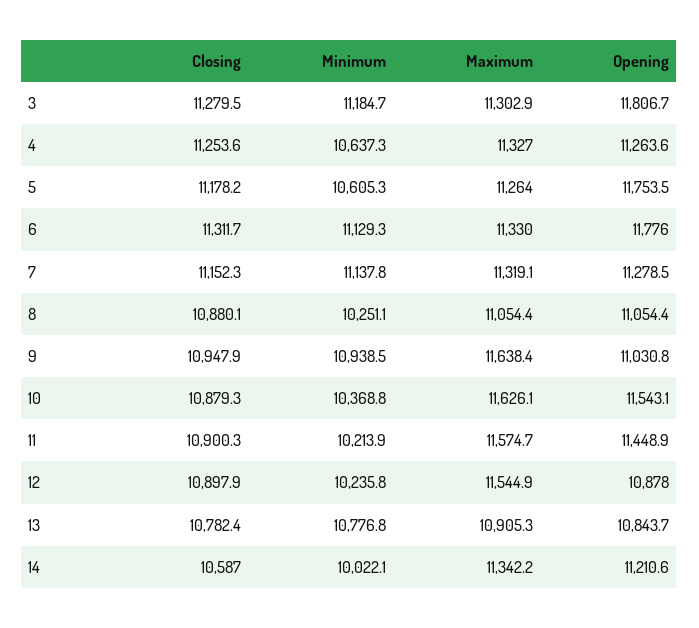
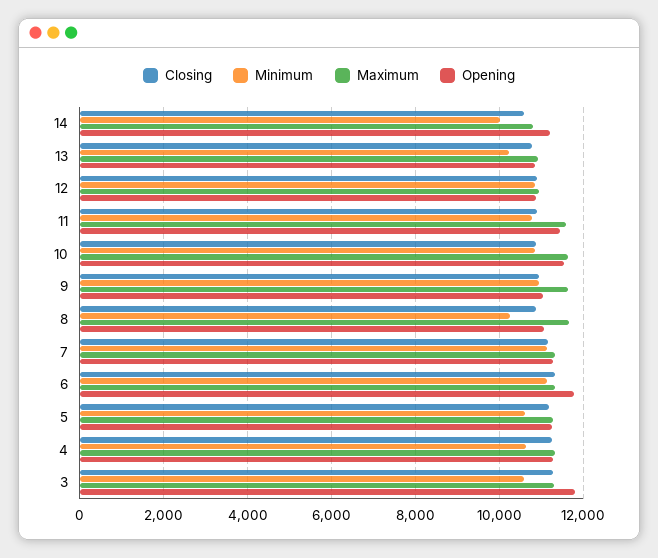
  {
    "Closing": {
      "3": 11279.5,
      "4": 11253.6,
      "5": 11178.2,
      "6": 11311.7,
      "7": 11152.3,
      "8": 10880.1,
      "9": 10947.9,
      "10": 10879.3,
      "11": 10900.3,
      "12": 10897.9,
      "13": 10782.4,
      "14": 10587
    },
    "Minimum": {
-     "3": 11184.7,
+     "3": 10600,
      "4": 10637.3,
      "5": 10605.3,
      "6": 11129.3,
      "7": 11137.8,
      "8": 10251.1,
      "9": 10938.5,
-     "10": 10368.8,
+     "10": 10800,
-     "11": 10213.9,
+     "11": 10800,
-     "12": 10235.8,
+     "12": 10800,
-     "13": 10776.8,
+     "13": 10200,
      "14": 10022.1
    },
    "Maximum": {
      "3": 11302.9,
      "4": 11327,
      "5": 11264,
      "6": 11330,
      "7": 11319.1,
-     "8": 11054.4,
+     "8": 11600,
      "9": 11638.4,
      "10": 11626.1,
      "11": 11574.7,
-     "12": 11544.9,
+     "12": 11000,
      "13": 10905.3,
-     "14": 11342.2
+     "14": 10800
    },
    "Opening": {
      "3": 11806.7,
      "4": 11263.6,
-     "5": 11753.5,
+     "5": 11200,
      "6": 11776,
      "7": 11278.5,
      "8": 11054.4,
      "9": 11030.8,
      "10": 11543.1,
      "11": 11448.9,
      "12": 10878,
      "13": 10843.7,
      "14": 11210.6
    }
  }

